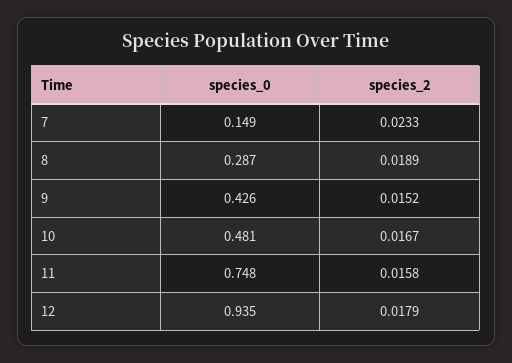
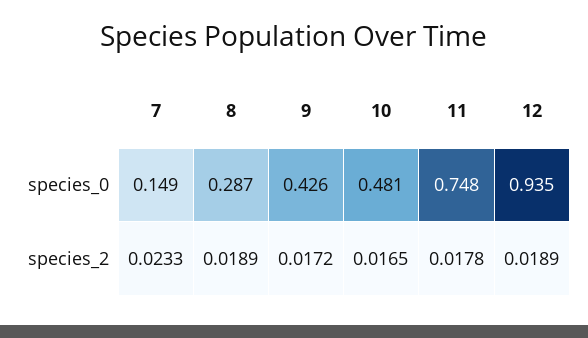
  {
    "species_0": {
      "7": 0.149,
      "8": 0.287,
      "9": 0.426,
      "10": 0.481,
      "11": 0.748,
      "12": 0.935
    },
    "species_2": {
      "7": 0.0233,
      "8": 0.0189,
-     "9": 0.0152,
+     "9": 0.0172,
-     "10": 0.0167,
+     "10": 0.0165,
-     "11": 0.0158,
+     "11": 0.0178,
-     "12": 0.0179
+     "12": 0.0189
    }
  }

